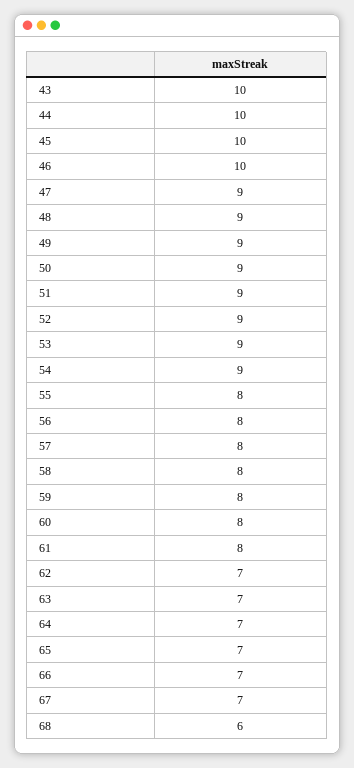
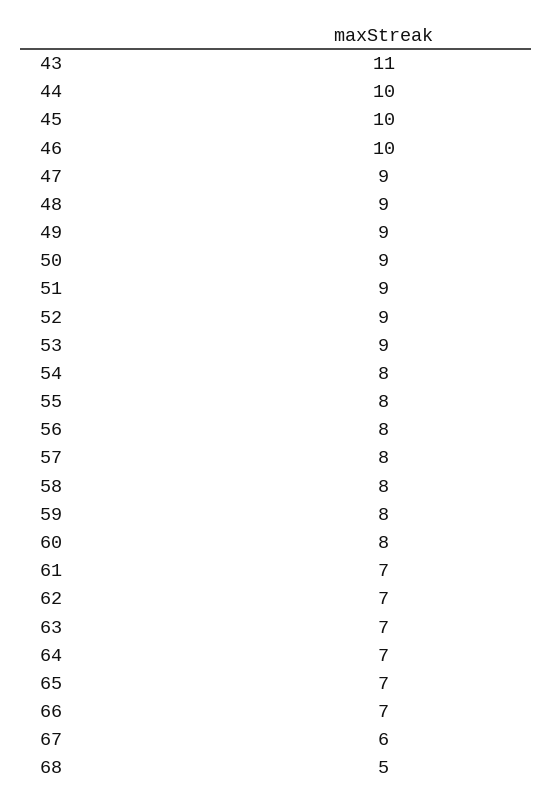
  {
-   "43": 10,
+   "43": 11,
    "44": 10,
    "45": 10,
    "46": 10,
    "47": 9,
    "48": 9,
    "49": 9,
    "50": 9,
    "51": 9,
    "52": 9,
    "53": 9,
-   "54": 9,
+   "54": 8,
    "55": 8,
    "56": 8,
    "57": 8,
    "58": 8,
    "59": 8,
    "60": 8,
-   "61": 8,
+   "61": 7,
    "62": 7,
    "63": 7,
    "64": 7,
    "65": 7,
    "66": 7,
-   "67": 7,
+   "67": 6,
-   "68": 6
+   "68": 5
  }

